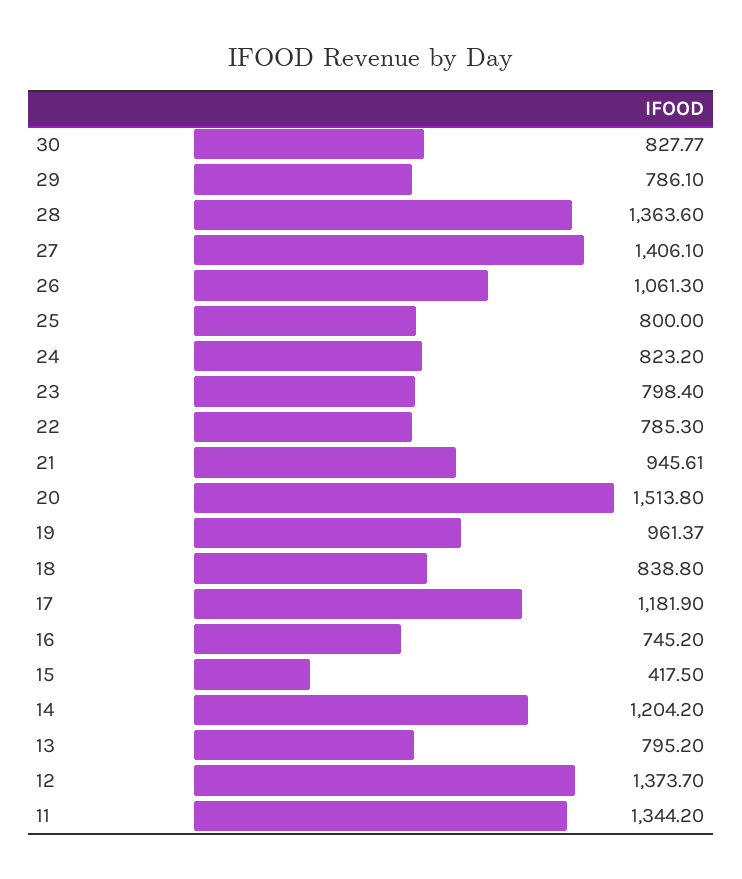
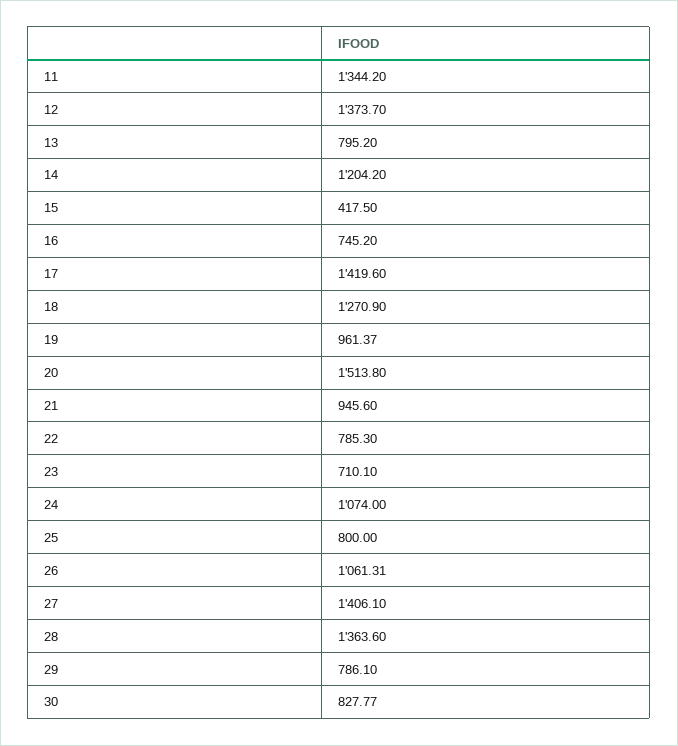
  {
    "30": 827.77,
    "29": 786.1,
    "28": 1363.6,
    "27": 1406.1,
-   "26": 1061.3,
+   "26": 1061.31,
    "25": 800,
-   "24": 823.2,
+   "24": 1074,
-   "23": 798.4,
+   "23": 710.1,
    "22": 785.3,
-   "21": 945.61,
+   "21": 945.6,
    "20": 1513.8,
    "19": 961.37,
-   "18": 838.8,
+   "18": 1270.9,
-   "17": 1181.9,
+   "17": 1419.6,
    "16": 745.2,
    "15": 417.5,
    "14": 1204.2,
    "13": 795.2,
    "12": 1373.7,
    "11": 1344.2
  }

